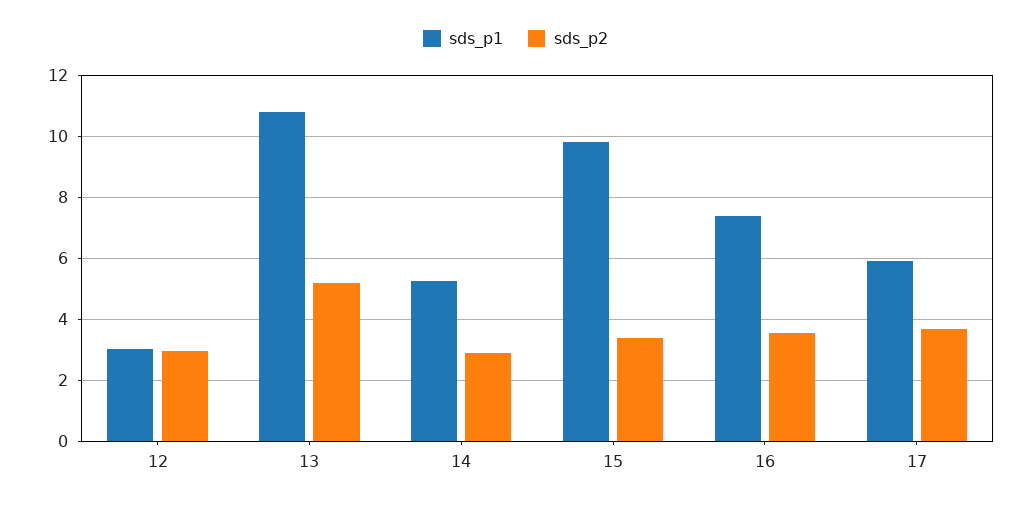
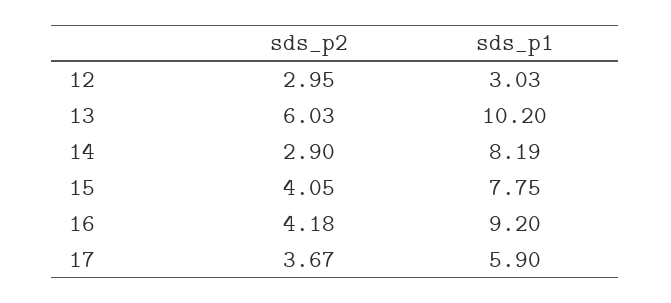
  {
    "sds_p1": {
      "12": 3.03,
-     "13": 10.8,
+     "13": 10.2,
-     "14": 5.2,
+     "14": 8.19,
-     "15": 9.8,
+     "15": 7.75,
-     "16": 7.4,
+     "16": 9.2,
      "17": 5.9
    },
    "sds_p2": {
      "12": 2.95,
-     "13": 5.2,
+     "13": 6.03,
      "14": 2.9,
-     "15": 3.4,
+     "15": 4.05,
-     "16": 3.6,
+     "16": 4.18,
      "17": 3.67
    }
  }

